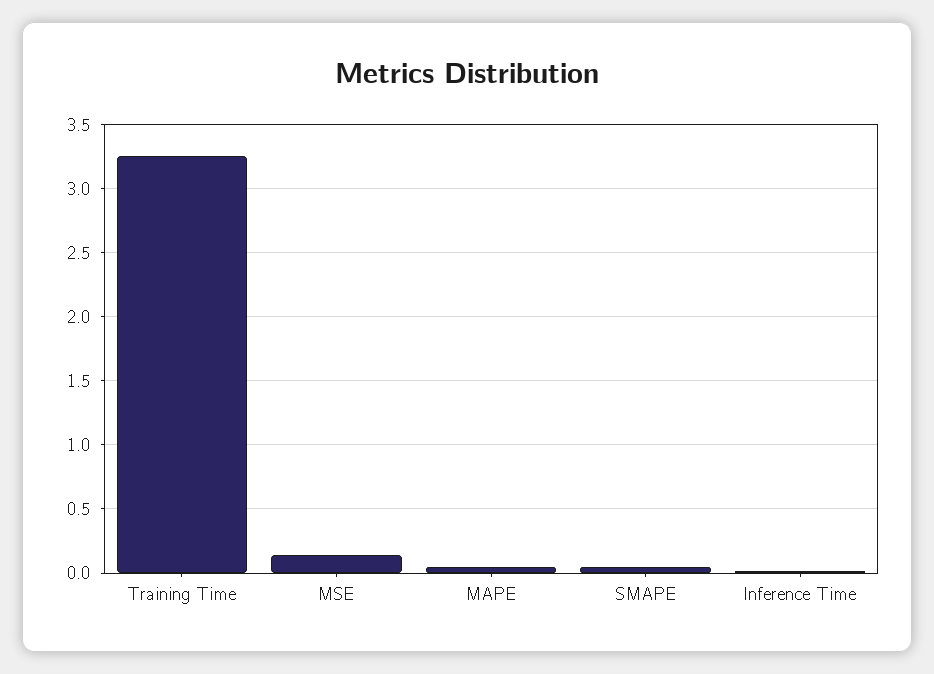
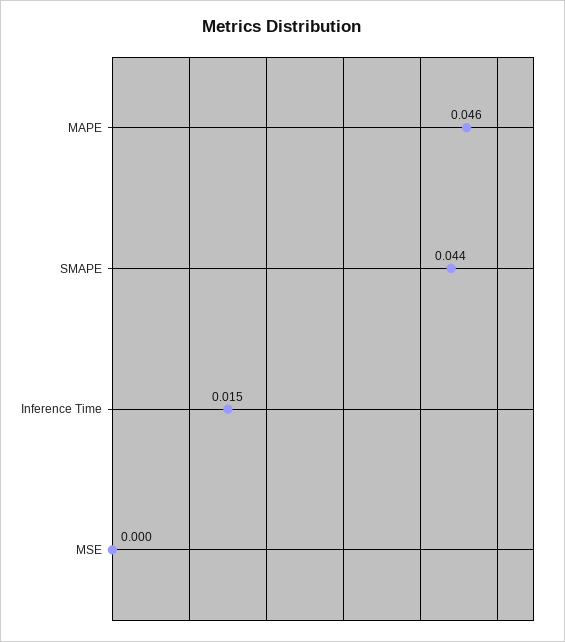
  {
-   "Training Time": 3.25,
-   "MSE": 0.15,
+   "MSE": 0,
    "MAPE": 0.046,
    "SMAPE": 0.044,
    "Inference Time": 0.015
  }

